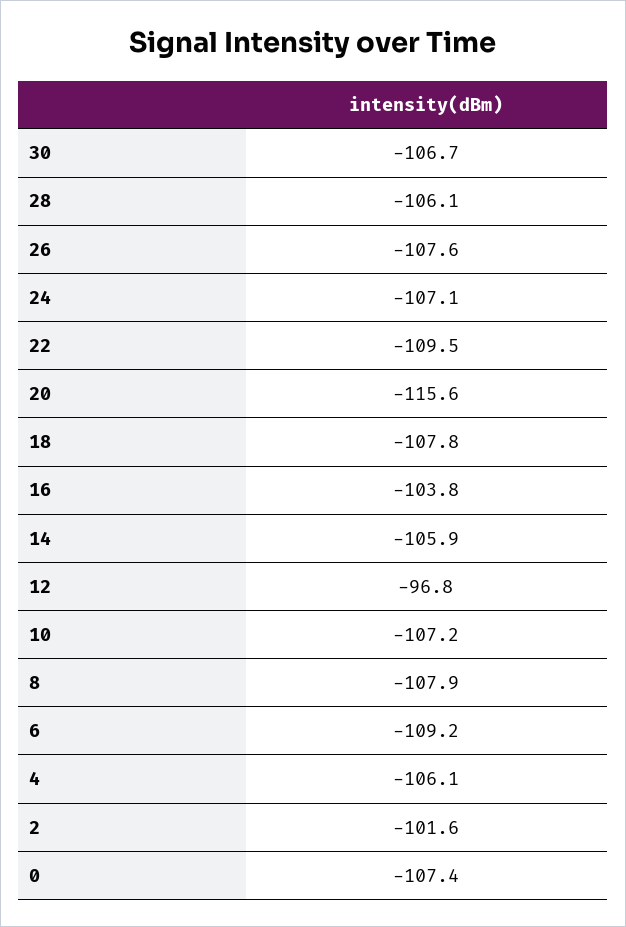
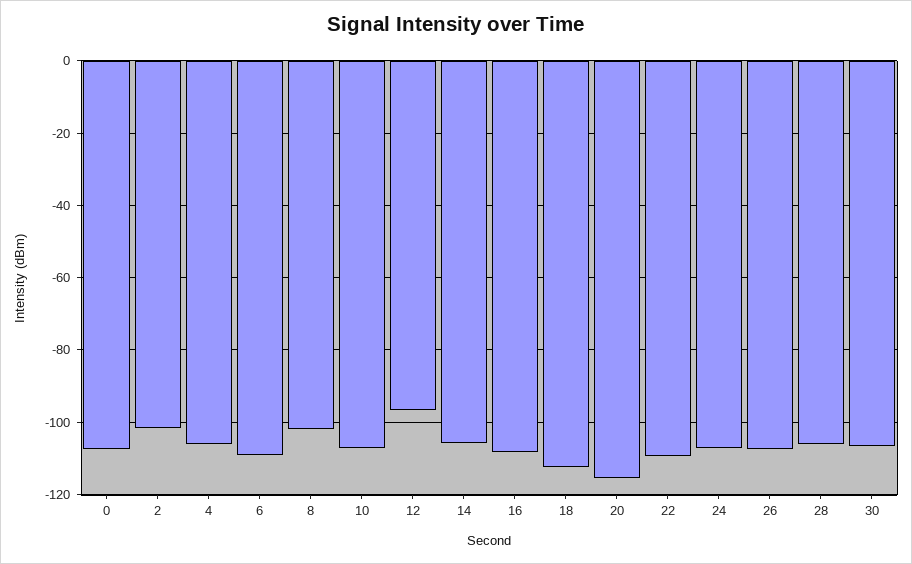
  {
    "30": -106.7,
    "28": -106.1,
    "26": -107.6,
    "24": -107.1,
    "22": -109.5,
    "20": -115.6,
-   "18": -107.8,
+   "18": -112,
-   "16": -103.8,
+   "16": -108,
    "14": -105.9,
    "12": -96.8,
    "10": -107.2,
-   "8": -107.9,
+   "8": -102,
    "6": -109.2,
    "4": -106.1,
    "2": -101.6,
    "0": -107.4
  }

